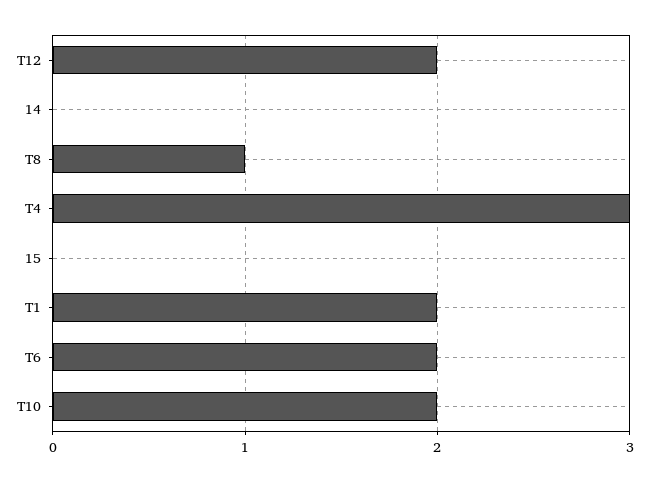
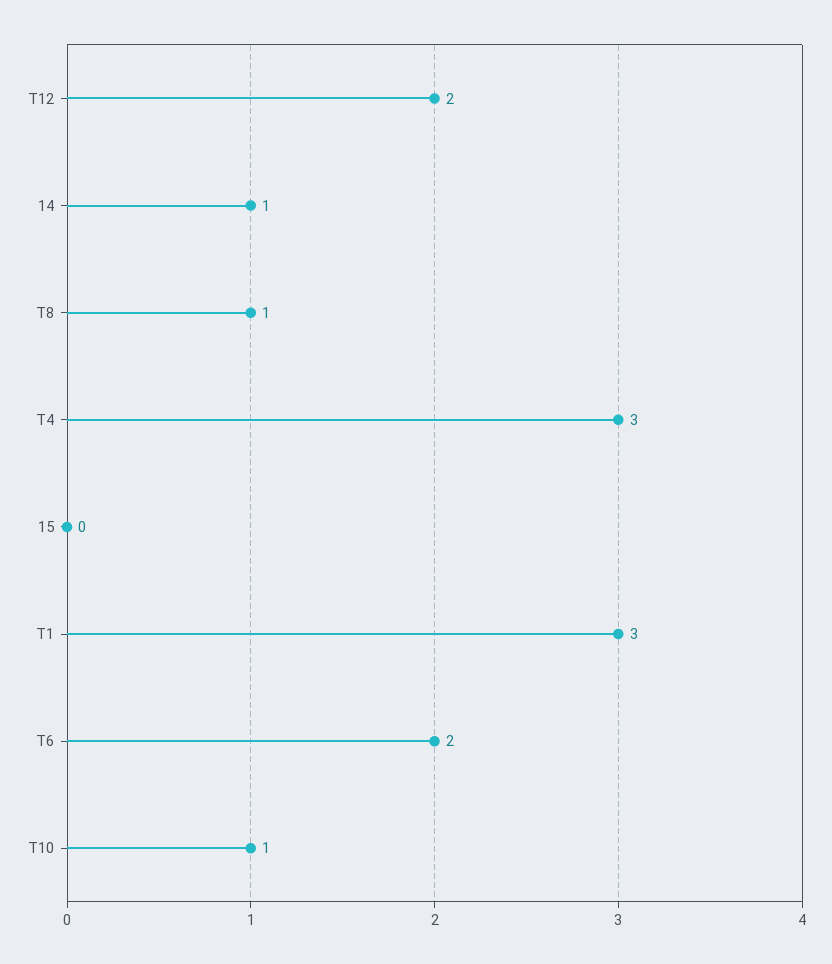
  {
    "T12": 2,
-   "14": 0,
+   "14": 1,
    "T8": 1,
    "T4": 3,
    "15": 0,
-   "T1": 2,
+   "T1": 3,
    "T6": 2,
-   "T10": 2
+   "T10": 1
  }

